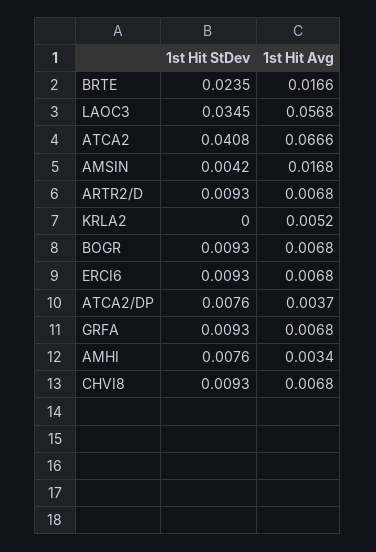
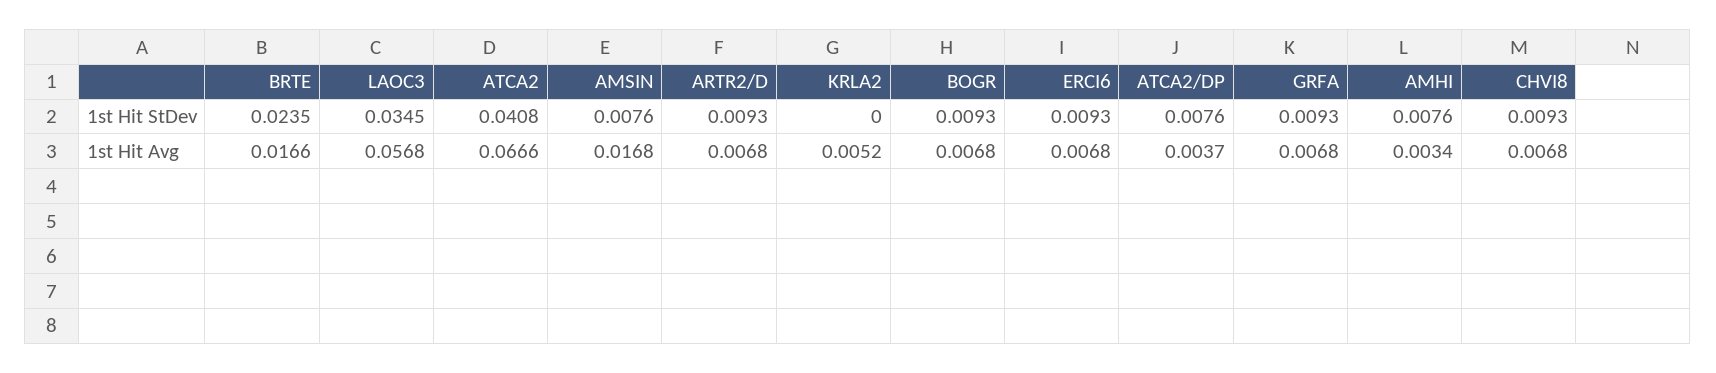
  {
    "1st Hit StDev": {
      "BRTE": 0.0235,
      "LAOC3": 0.0345,
      "ATCA2": 0.0408,
-     "AMSIN": 0.0042,
+     "AMSIN": 0.0076,
      "ARTR2/D": 0.0093,
      "KRLA2": 0,
      "BOGR": 0.0093,
      "ERCI6": 0.0093,
      "ATCA2/DP": 0.0076,
      "GRFA": 0.0093,
      "AMHI": 0.0076,
      "CHVI8": 0.0093
    },
    "1st Hit Avg": {
      "BRTE": 0.0166,
      "LAOC3": 0.0568,
      "ATCA2": 0.0666,
      "AMSIN": 0.0168,
      "ARTR2/D": 0.0068,
      "KRLA2": 0.0052,
      "BOGR": 0.0068,
      "ERCI6": 0.0068,
      "ATCA2/DP": 0.0037,
      "GRFA": 0.0068,
      "AMHI": 0.0034,
      "CHVI8": 0.0068
    }
  }

